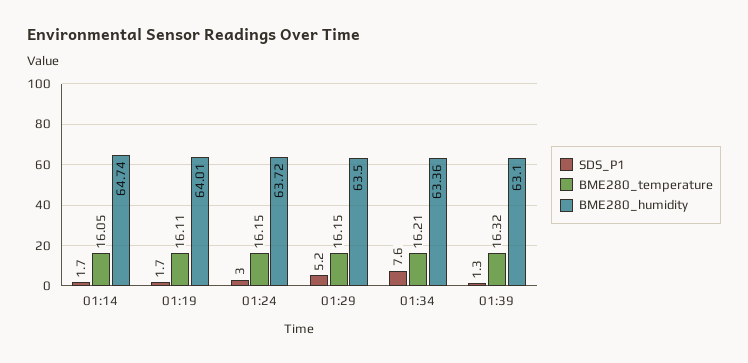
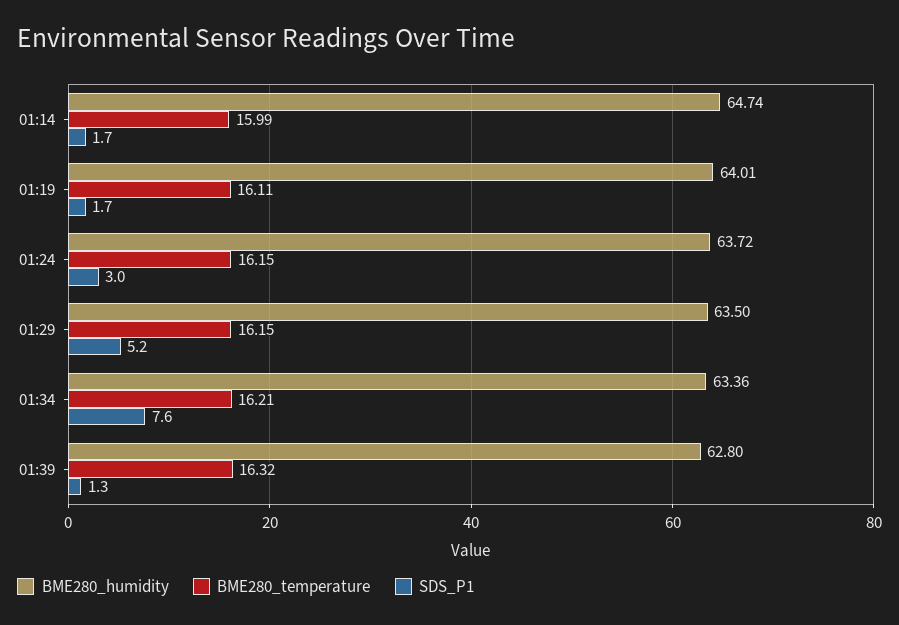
  {
    "SDS_P1": {
      "01:14": 1.7,
      "01:19": 1.7,
      "01:24": 3,
      "01:29": 5.2,
      "01:34": 7.6,
      "01:39": 1.3
    },
    "BME280_temperature": {
-     "01:14": 16.05,
+     "01:14": 15.99,
      "01:19": 16.11,
      "01:24": 16.15,
      "01:29": 16.15,
      "01:34": 16.21,
      "01:39": 16.32
    },
    "BME280_humidity": {
      "01:14": 64.74,
      "01:19": 64.01,
      "01:24": 63.72,
      "01:29": 63.5,
      "01:34": 63.36,
-     "01:39": 63.1
+     "01:39": 62.8
    }
  }

